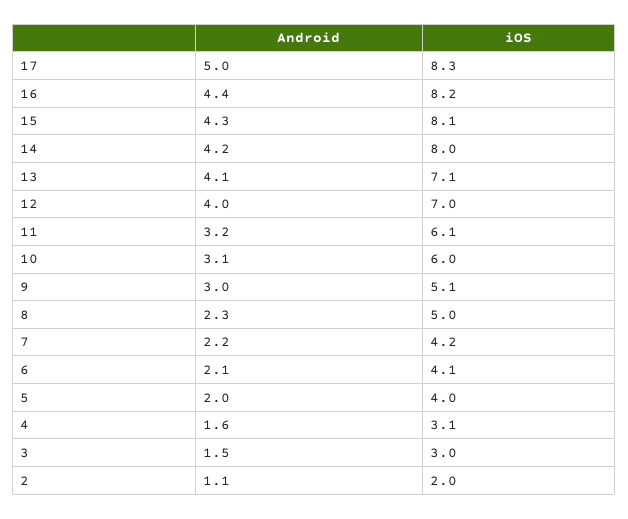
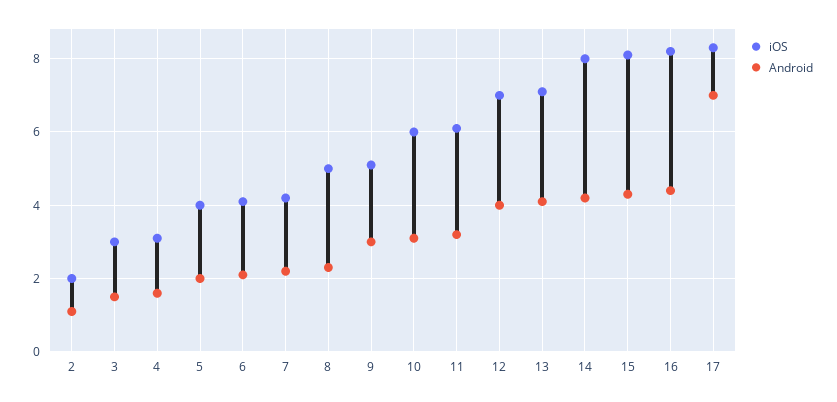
  {
    "Android": {
-     "17": 5,
+     "17": 7,
      "16": 4.4,
      "15": 4.3,
      "14": 4.2,
      "13": 4.1,
      "12": 4,
      "11": 3.2,
      "10": 3.1,
      "9": 3,
      "8": 2.3,
      "7": 2.2,
      "6": 2.1,
      "5": 2,
      "4": 1.6,
      "3": 1.5,
      "2": 1.1
    },
    "iOS": {
      "17": 8.3,
      "16": 8.2,
      "15": 8.1,
      "14": 8,
      "13": 7.1,
      "12": 7,
      "11": 6.1,
      "10": 6,
      "9": 5.1,
      "8": 5,
      "7": 4.2,
      "6": 4.1,
      "5": 4,
      "4": 3.1,
      "3": 3,
      "2": 2
    }
  }

